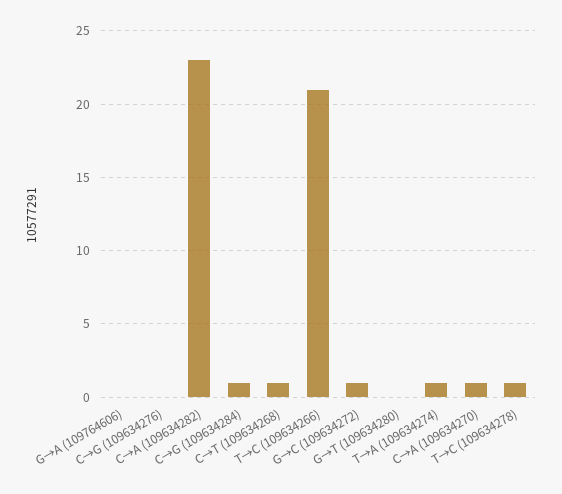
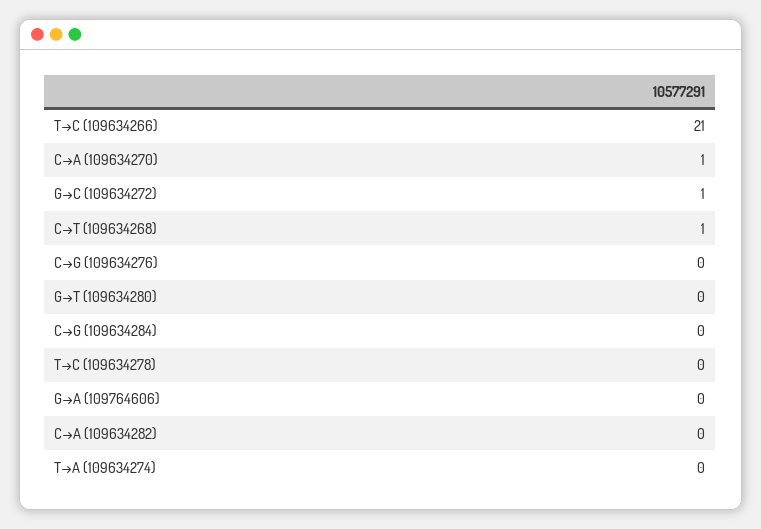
  {
    "G→A (109764606)": 0,
    "C→G (109634276)": 0,
-   "C→A (109634282)": 23,
+   "C→A (109634282)": 0,
-   "C→G (109634284)": 1,
+   "C→G (109634284)": 0,
    "C→T (109634268)": 1,
    "T→C (109634266)": 21,
    "G→C (109634272)": 1,
    "G→T (109634280)": 0,
-   "T→A (109634274)": 1,
+   "T→A (109634274)": 0,
    "C→A (109634270)": 1,
-   "T→C (109634278)": 1
+   "T→C (109634278)": 0
  }

